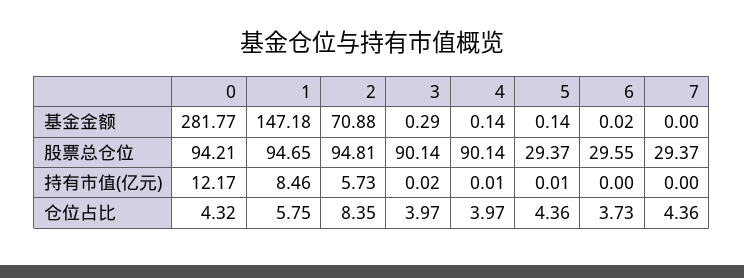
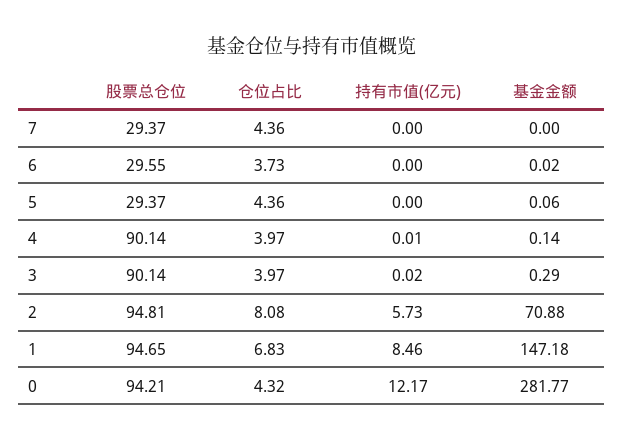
  {
    "0": {
      "基金金额": 281.77,
      "股票总仓位": 94.21,
      "持有市值(亿元)": 12.17,
      "仓位占比": 4.32
    },
    "1": {
      "基金金额": 147.18,
      "股票总仓位": 94.65,
      "持有市值(亿元)": 8.46,
-     "仓位占比": 5.75
+     "仓位占比": 6.83
    },
    "2": {
      "基金金额": 70.88,
      "股票总仓位": 94.81,
      "持有市值(亿元)": 5.73,
-     "仓位占比": 8.35
+     "仓位占比": 8.08
    },
    "3": {
      "基金金额": 0.29,
      "股票总仓位": 90.14,
      "持有市值(亿元)": 0.02,
      "仓位占比": 3.97
    },
    "4": {
      "基金金额": 0.14,
      "股票总仓位": 90.14,
      "持有市值(亿元)": 0.01,
      "仓位占比": 3.97
    },
    "5": {
-     "基金金额": 0.14,
+     "基金金额": 0.06,
      "股票总仓位": 29.37,
-     "持有市值(亿元)": 0.01,
+     "持有市值(亿元)": 0,
      "仓位占比": 4.36
    },
    "6": {
      "基金金额": 0.02,
      "股票总仓位": 29.55,
      "持有市值(亿元)": 0,
      "仓位占比": 3.73
    },
    "7": {
      "基金金额": 0,
      "股票总仓位": 29.37,
      "持有市值(亿元)": 0,
      "仓位占比": 4.36
    }
  }

